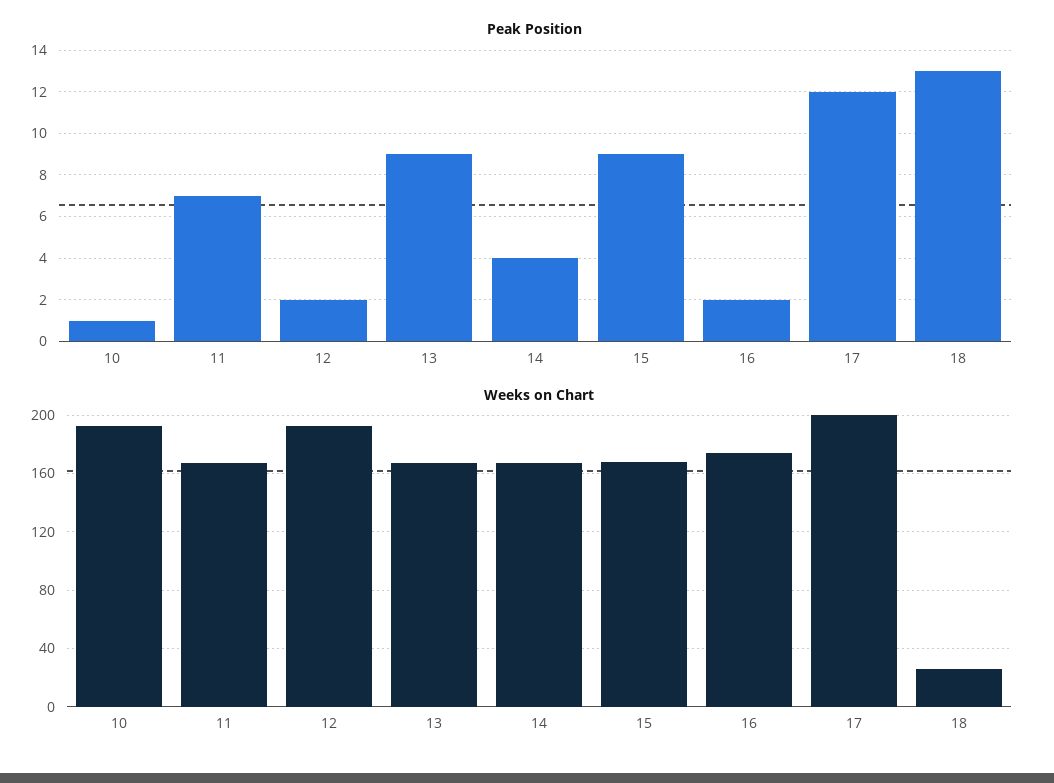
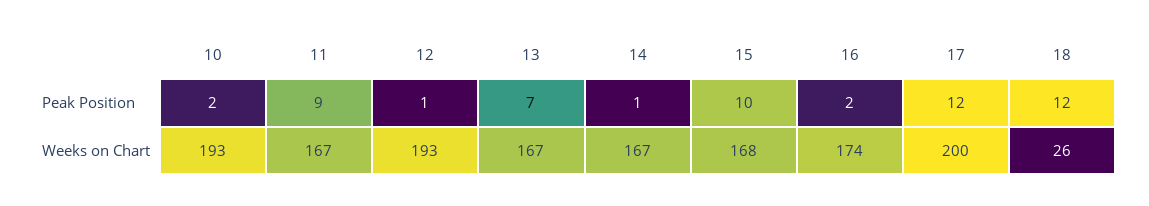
  {
    "Peak Position": {
-     "10": 1,
+     "10": 2,
-     "11": 7,
+     "11": 9,
-     "12": 2,
+     "12": 1,
-     "13": 9,
+     "13": 7,
-     "14": 4,
+     "14": 1,
-     "15": 9,
+     "15": 10,
      "16": 2,
      "17": 12,
-     "18": 13
+     "18": 12
    },
    "Weeks on Chart": {
      "10": 193,
      "11": 167,
      "12": 193,
      "13": 167,
      "14": 167,
      "15": 168,
      "16": 174,
      "17": 200,
      "18": 26
    }
  }

